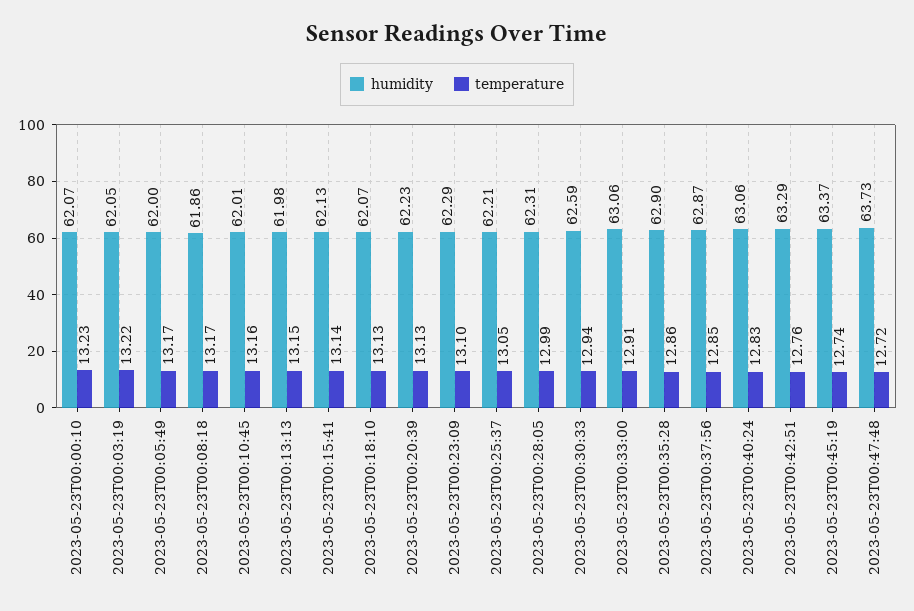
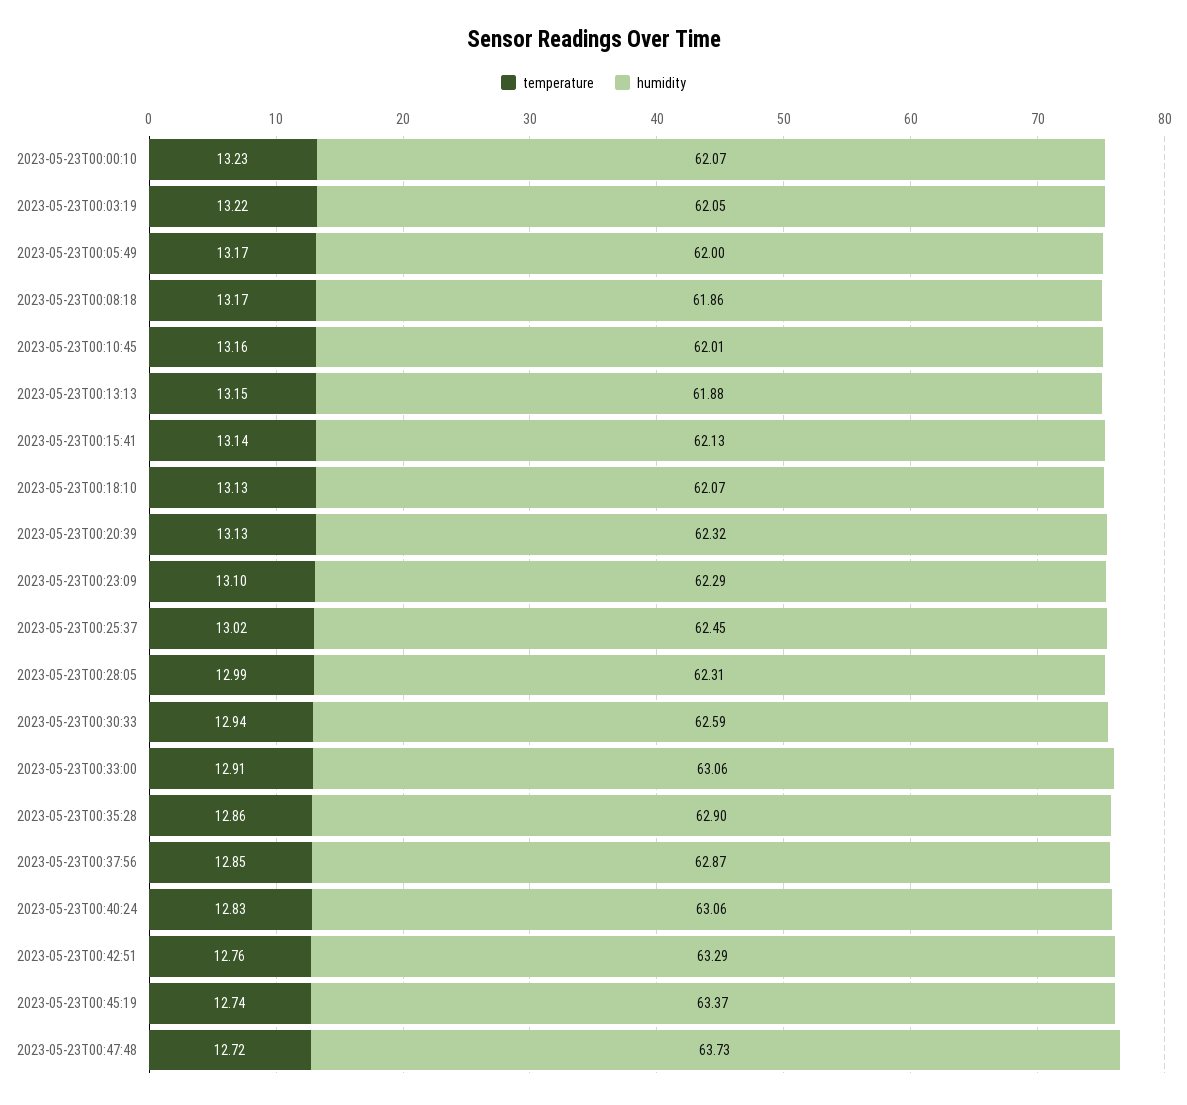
  {
    "humidity": {
      "2023-05-23T00:00:10": 62.07,
      "2023-05-23T00:03:19": 62.05,
      "2023-05-23T00:05:49": 62,
      "2023-05-23T00:08:18": 61.86,
      "2023-05-23T00:10:45": 62.01,
-     "2023-05-23T00:13:13": 61.98,
+     "2023-05-23T00:13:13": 61.88,
      "2023-05-23T00:15:41": 62.13,
      "2023-05-23T00:18:10": 62.07,
-     "2023-05-23T00:20:39": 62.23,
+     "2023-05-23T00:20:39": 62.32,
      "2023-05-23T00:23:09": 62.29,
-     "2023-05-23T00:25:37": 62.21,
+     "2023-05-23T00:25:37": 62.45,
      "2023-05-23T00:28:05": 62.31,
      "2023-05-23T00:30:33": 62.59,
      "2023-05-23T00:33:00": 63.06,
      "2023-05-23T00:35:28": 62.9,
      "2023-05-23T00:37:56": 62.87,
      "2023-05-23T00:40:24": 63.06,
      "2023-05-23T00:42:51": 63.29,
      "2023-05-23T00:45:19": 63.37,
      "2023-05-23T00:47:48": 63.73
    },
    "temperature": {
      "2023-05-23T00:00:10": 13.23,
      "2023-05-23T00:03:19": 13.22,
      "2023-05-23T00:05:49": 13.17,
      "2023-05-23T00:08:18": 13.17,
      "2023-05-23T00:10:45": 13.16,
      "2023-05-23T00:13:13": 13.15,
      "2023-05-23T00:15:41": 13.14,
      "2023-05-23T00:18:10": 13.13,
      "2023-05-23T00:20:39": 13.13,
      "2023-05-23T00:23:09": 13.1,
-     "2023-05-23T00:25:37": 13.05,
+     "2023-05-23T00:25:37": 13.02,
      "2023-05-23T00:28:05": 12.99,
      "2023-05-23T00:30:33": 12.94,
      "2023-05-23T00:33:00": 12.91,
      "2023-05-23T00:35:28": 12.86,
      "2023-05-23T00:37:56": 12.85,
      "2023-05-23T00:40:24": 12.83,
      "2023-05-23T00:42:51": 12.76,
      "2023-05-23T00:45:19": 12.74,
      "2023-05-23T00:47:48": 12.72
    }
  }

